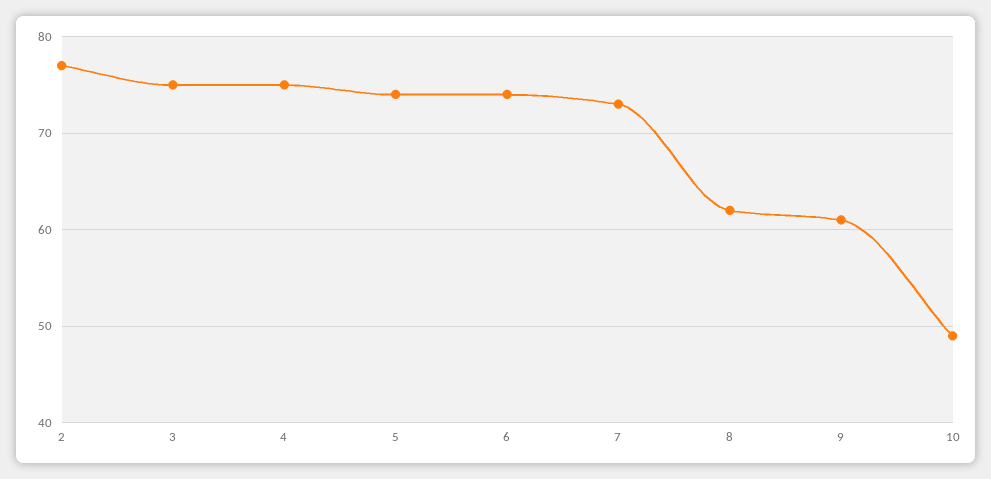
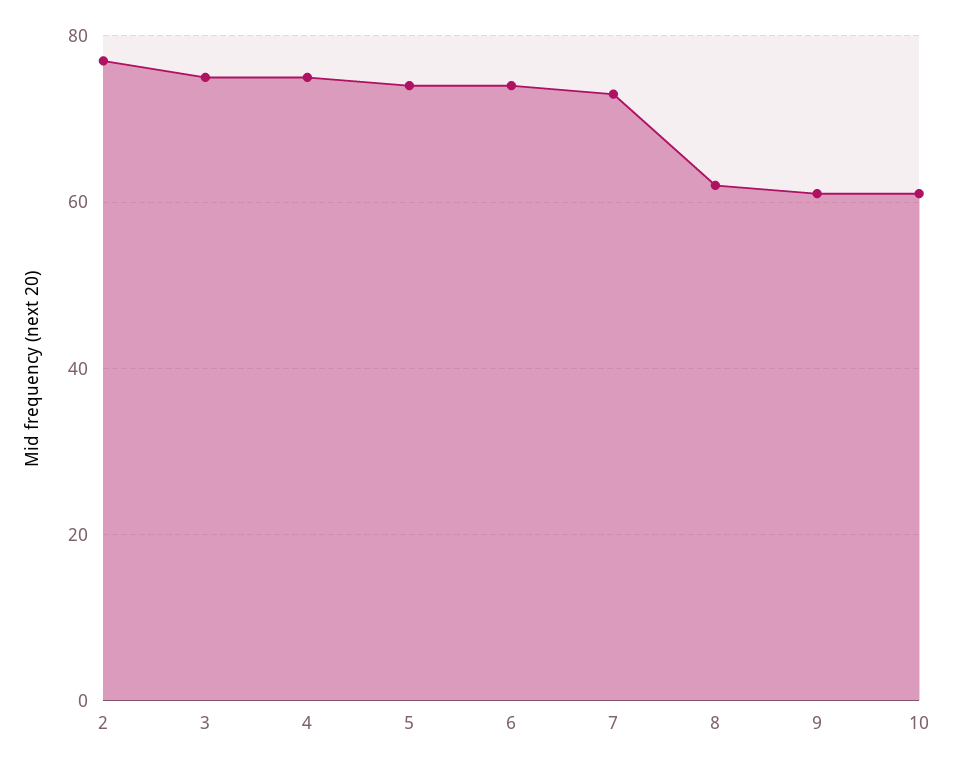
  {
    "2": 77,
    "3": 75,
    "4": 75,
    "5": 74,
    "6": 74,
    "7": 73,
    "8": 62,
    "9": 61,
-   "10": 49
+   "10": 60
  }

